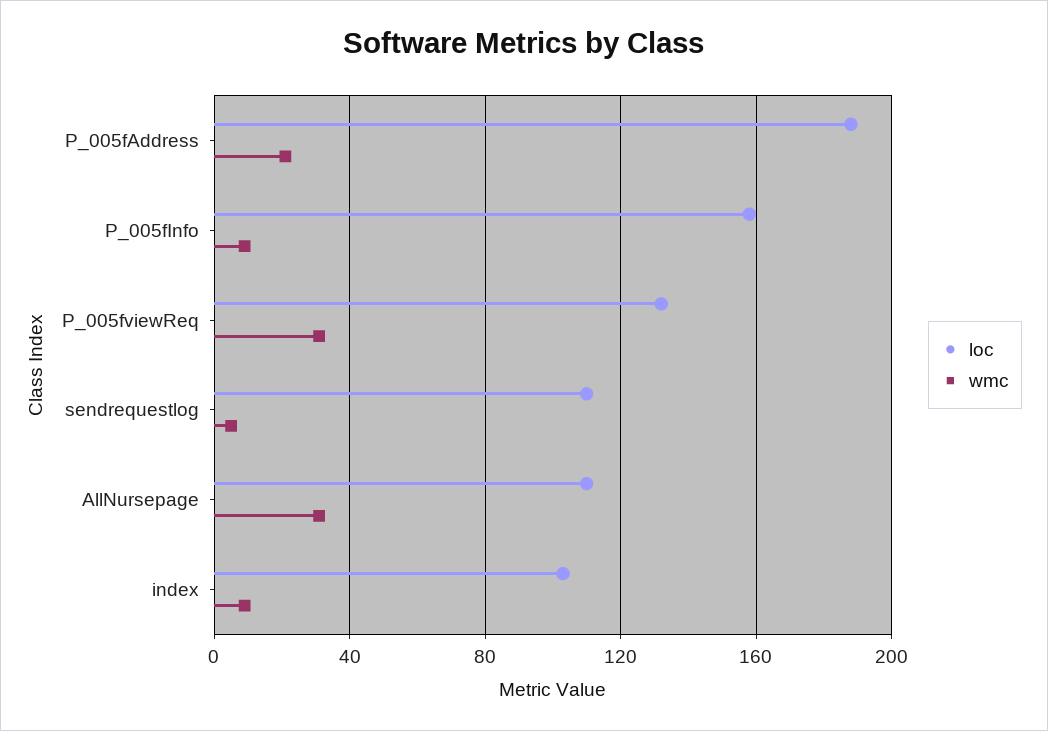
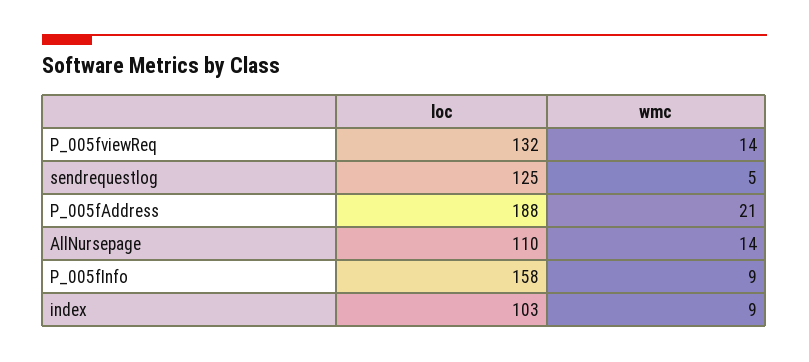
  {
    "loc": {
      "P_005fAddress": 188,
      "P_005fInfo": 158,
      "P_005fviewReq": 132,
-     "sendrequestlog": 110,
+     "sendrequestlog": 125,
      "AllNursepage": 110,
      "index": 103
    },
    "wmc": {
      "P_005fAddress": 21,
      "P_005fInfo": 9,
-     "P_005fviewReq": 30,
+     "P_005fviewReq": 14,
      "sendrequestlog": 5,
-     "AllNursepage": 30,
+     "AllNursepage": 14,
      "index": 9
    }
  }

